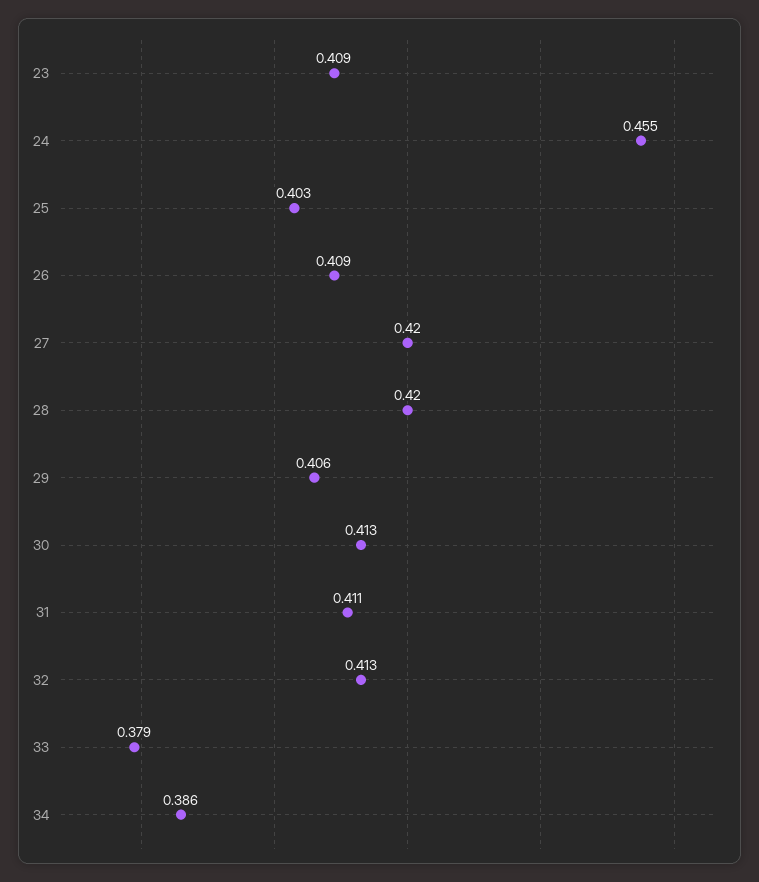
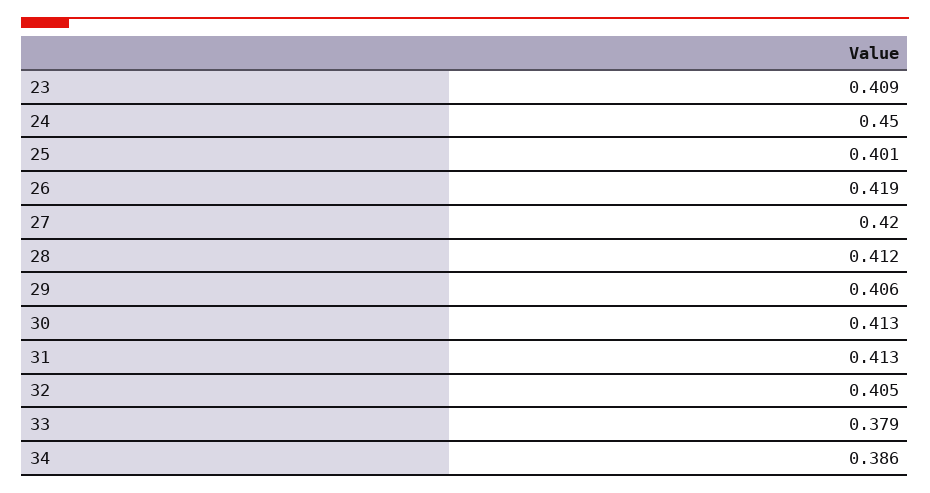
  {
    "23": 0.409,
-   "24": 0.455,
+   "24": 0.45,
-   "25": 0.403,
+   "25": 0.401,
-   "26": 0.409,
+   "26": 0.419,
    "27": 0.42,
-   "28": 0.42,
+   "28": 0.412,
    "29": 0.406,
    "30": 0.413,
-   "31": 0.411,
+   "31": 0.413,
-   "32": 0.413,
+   "32": 0.405,
    "33": 0.379,
    "34": 0.386
  }

